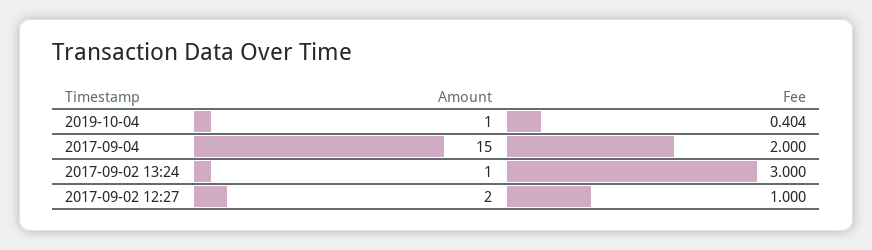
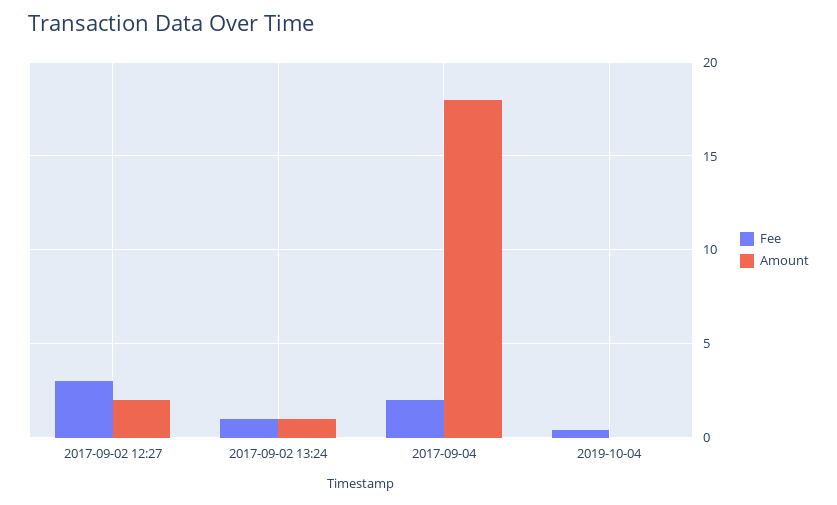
  {
    "Amount": {
-     "2019-10-04": 1,
+     "2019-10-04": 0,
-     "2017-09-04": 15,
+     "2017-09-04": 18,
      "2017-09-02 13:24": 1,
      "2017-09-02 12:27": 2
    },
    "Fee": {
      "2019-10-04": 0.404,
      "2017-09-04": 2,
-     "2017-09-02 13:24": 3,
+     "2017-09-02 13:24": 1,
-     "2017-09-02 12:27": 1
+     "2017-09-02 12:27": 3
    }
  }

